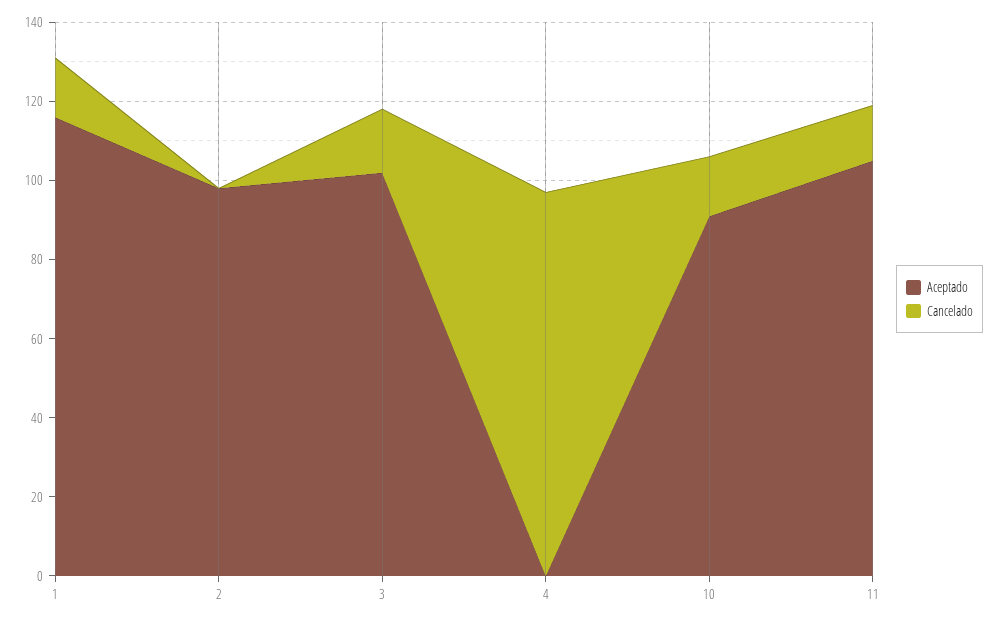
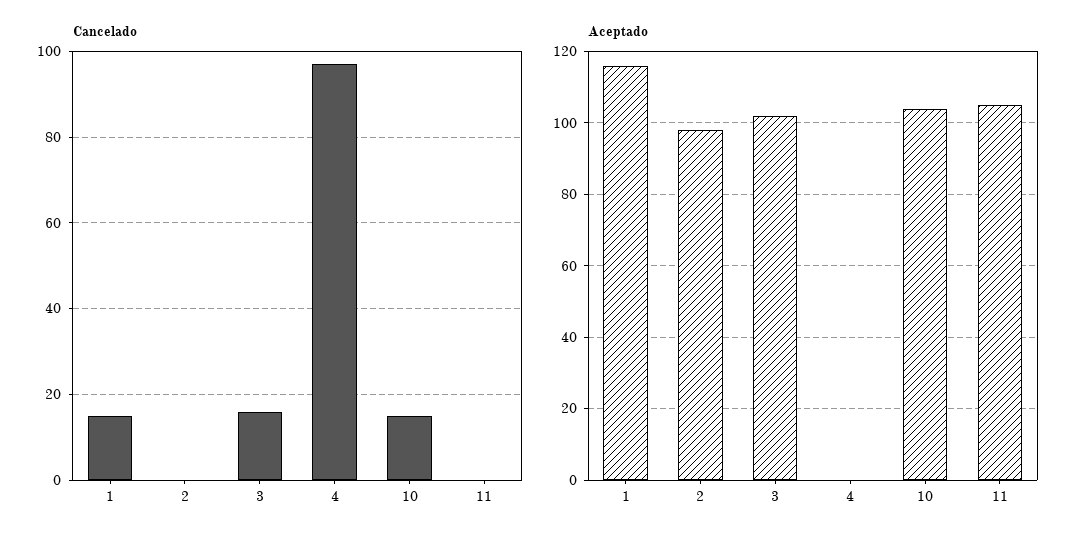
  {
    "Aceptado": {
      "1": 115,
      "2": 100,
      "3": 100,
      "4": 0,
-     "10": 90,
+     "10": 105,
      "11": 105
    },
    "Cancelado": {
      "1": 15,
      "2": 0,
      "3": 15,
      "4": 95,
      "10": 15,
-     "11": 15
+     "11": 0
    }
  }

